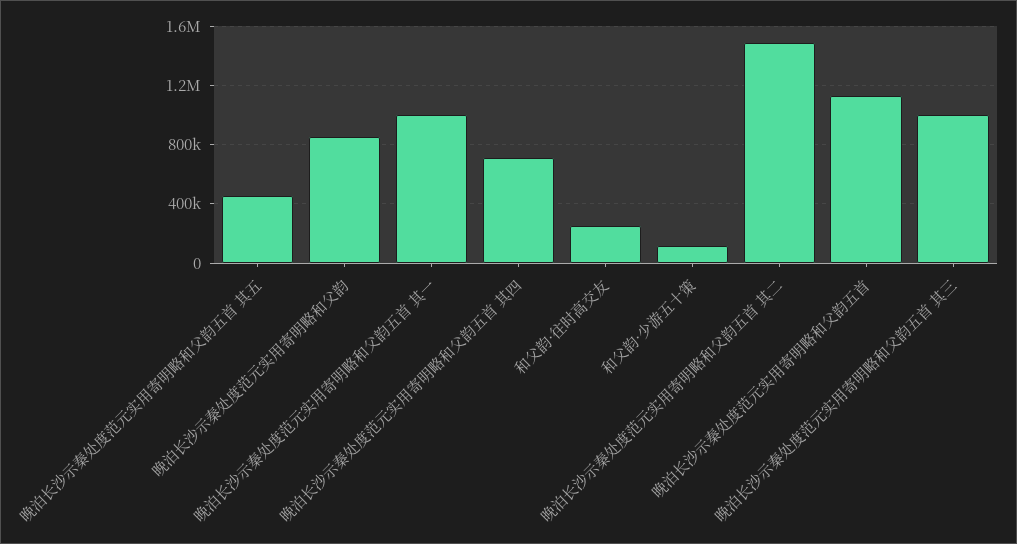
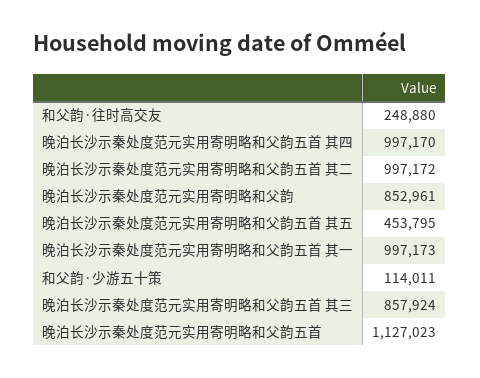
  {
    "晚泊长沙示秦处度范元实用寄明略和父韵五首 其五": 453795,
    "晚泊长沙示秦处度范元实用寄明略和父韵": 852961,
    "晚泊长沙示秦处度范元实用寄明略和父韵五首 其一": 997173,
-   "晚泊长沙示秦处度范元实用寄明略和父韵五首 其四": 700000,
+   "晚泊长沙示秦处度范元实用寄明略和父韵五首 其四": 997170,
    "和父韵·往时高交友": 248880,
    "和父韵·少游五十策": 114011,
-   "晚泊长沙示秦处度范元实用寄明略和父韵五首 其二": 1500000,
+   "晚泊长沙示秦处度范元实用寄明略和父韵五首 其二": 997172,
    "晚泊长沙示秦处度范元实用寄明略和父韵五首": 1127023,
-   "晚泊长沙示秦处度范元实用寄明略和父韵五首 其三": 1000000
+   "晚泊长沙示秦处度范元实用寄明略和父韵五首 其三": 857924
  }

